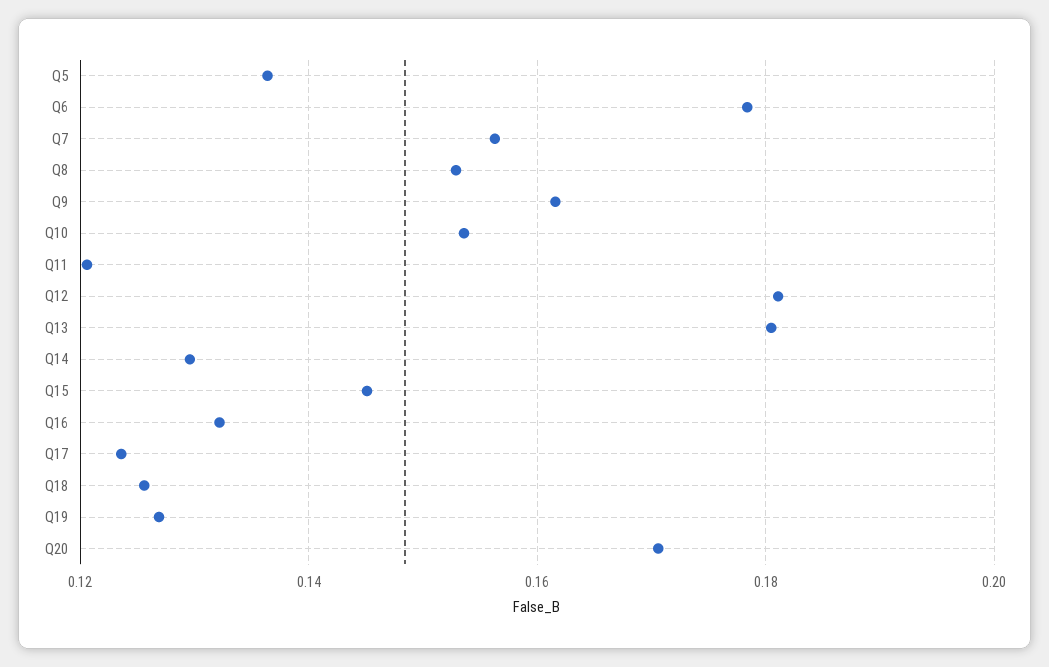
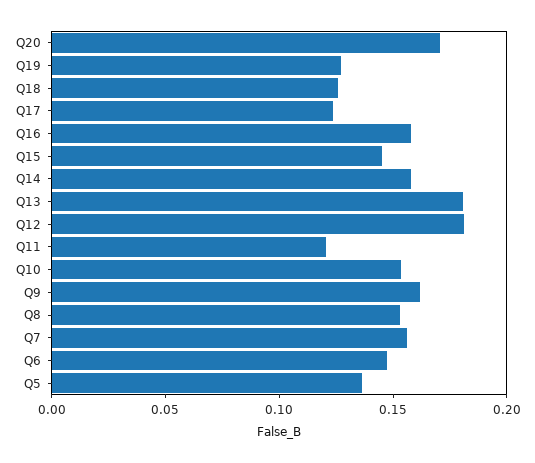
  {
    "Q5": 0.136,
-   "Q6": 0.178,
+   "Q6": 0.15,
    "Q7": 0.156,
    "Q8": 0.152,
    "Q9": 0.162,
    "Q10": 0.154,
    "Q11": 0.12,
    "Q12": 0.182,
    "Q13": 0.18,
-   "Q14": 0.13,
+   "Q14": 0.16,
    "Q15": 0.146,
-   "Q16": 0.132,
+   "Q16": 0.16,
    "Q17": 0.124,
    "Q18": 0.126,
    "Q19": 0.126,
    "Q20": 0.17
  }

